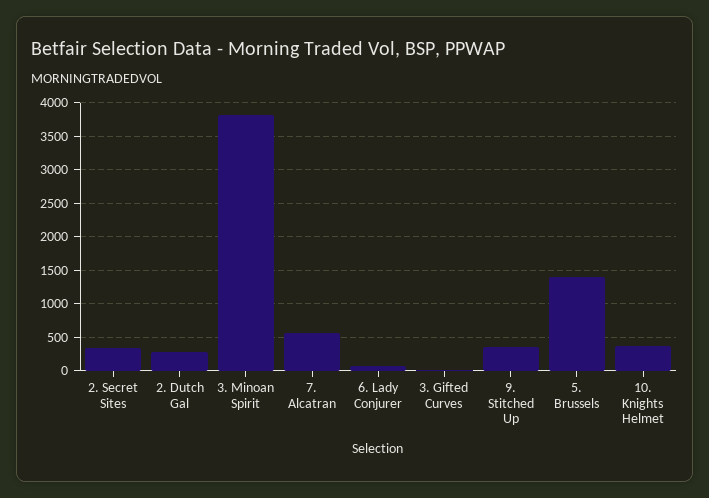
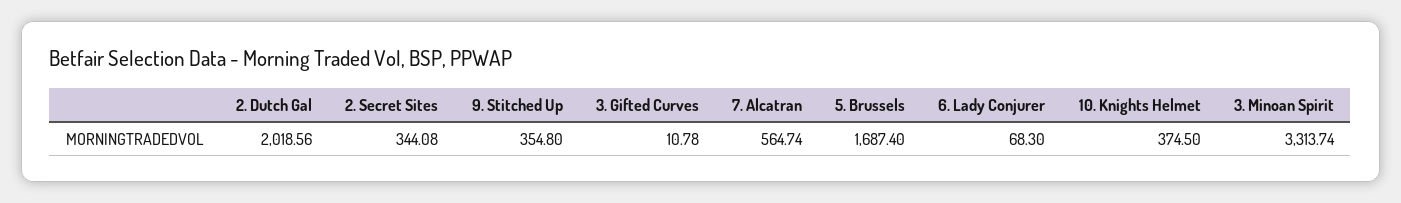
  {
    "2. Secret Sites": 344.08,
-   "2. Dutch Gal": 300,
+   "2. Dutch Gal": 2018.56,
-   "3. Minoan Spirit": 3800,
+   "3. Minoan Spirit": 3313.74,
    "7. Alcatran": 564.74,
    "6. Lady Conjurer": 68.3,
    "3. Gifted Curves": 10.78,
    "9. Stitched Up": 354.8,
-   "5. Brussels": 1400,
+   "5. Brussels": 1687.4,
    "10. Knights Helmet": 374.5
  }

